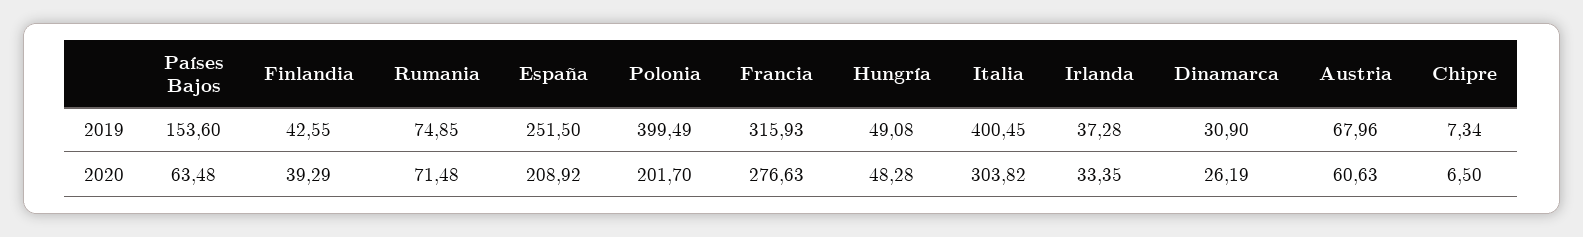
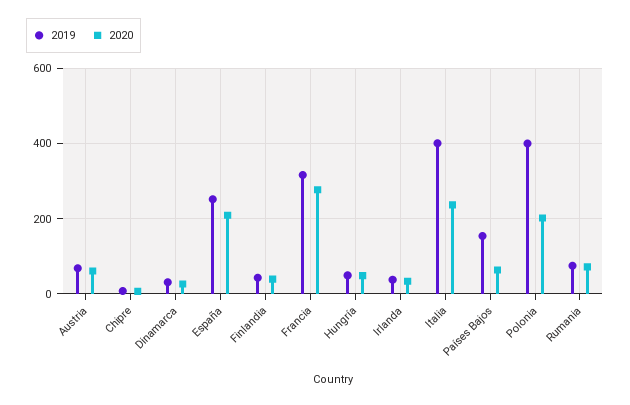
  {
    "2019": {
      "Países Bajos": 153.6,
      "Finlandia": 42.55,
      "Rumania": 74.85,
      "España": 251.5,
      "Polonia": 399.49,
      "Francia": 315.93,
      "Hungría": 49.08,
      "Italia": 400.45,
      "Irlanda": 37.28,
      "Dinamarca": 30.9,
      "Austria": 67.96,
      "Chipre": 7.34
    },
    "2020": {
      "Países Bajos": 63.48,
      "Finlandia": 39.29,
      "Rumania": 71.48,
      "España": 208.92,
      "Polonia": 201.7,
      "Francia": 276.63,
      "Hungría": 48.28,
-     "Italia": 303.82,
+     "Italia": 240,
      "Irlanda": 33.35,
      "Dinamarca": 26.19,
      "Austria": 60.63,
      "Chipre": 6.5
    }
  }

